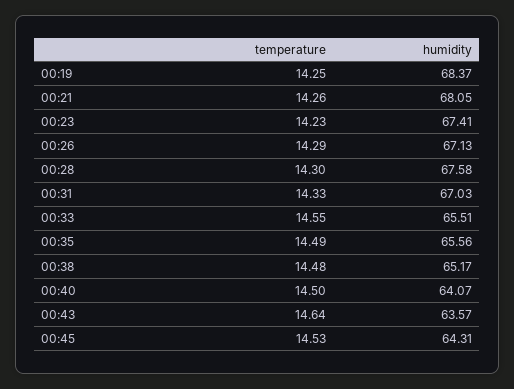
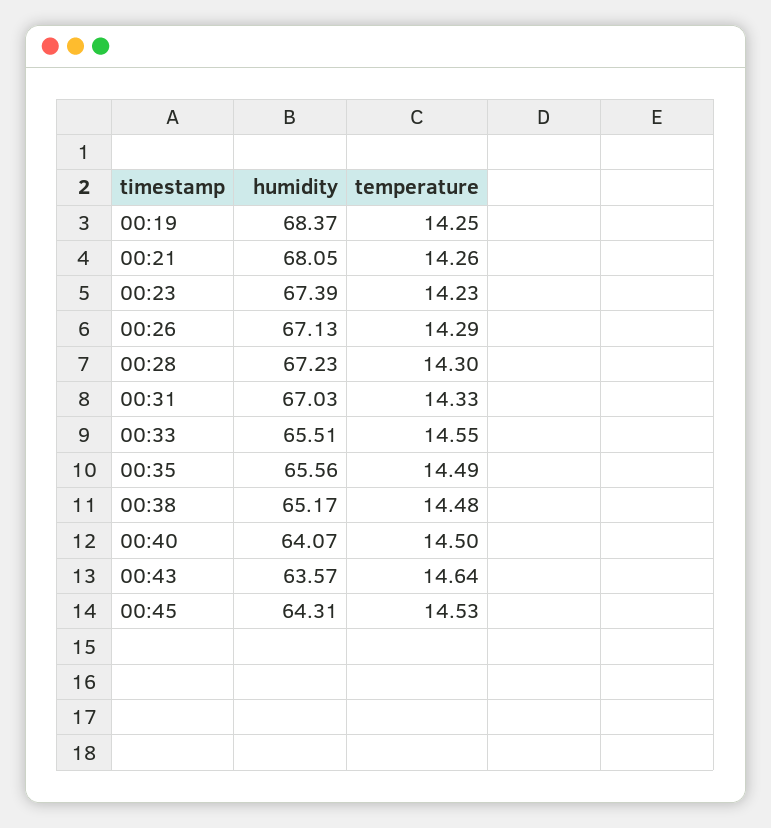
  {
    "temperature": {
      "00:19": 14.25,
      "00:21": 14.26,
      "00:23": 14.23,
      "00:26": 14.29,
      "00:28": 14.3,
      "00:31": 14.33,
      "00:33": 14.55,
      "00:35": 14.49,
      "00:38": 14.48,
      "00:40": 14.5,
      "00:43": 14.64,
      "00:45": 14.53
    },
    "humidity": {
      "00:19": 68.37,
      "00:21": 68.05,
-     "00:23": 67.41,
+     "00:23": 67.39,
      "00:26": 67.13,
-     "00:28": 67.58,
+     "00:28": 67.23,
      "00:31": 67.03,
      "00:33": 65.51,
      "00:35": 65.56,
      "00:38": 65.17,
      "00:40": 64.07,
      "00:43": 63.57,
      "00:45": 64.31
    }
  }

